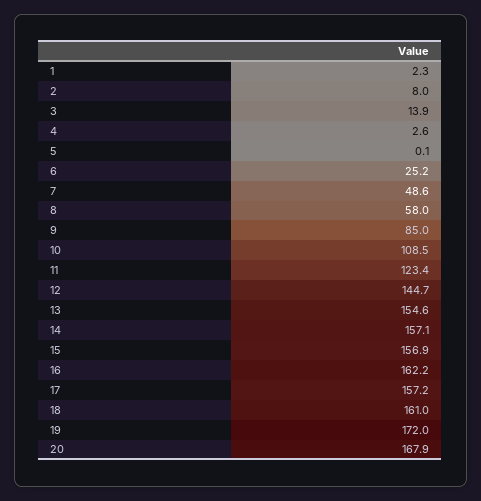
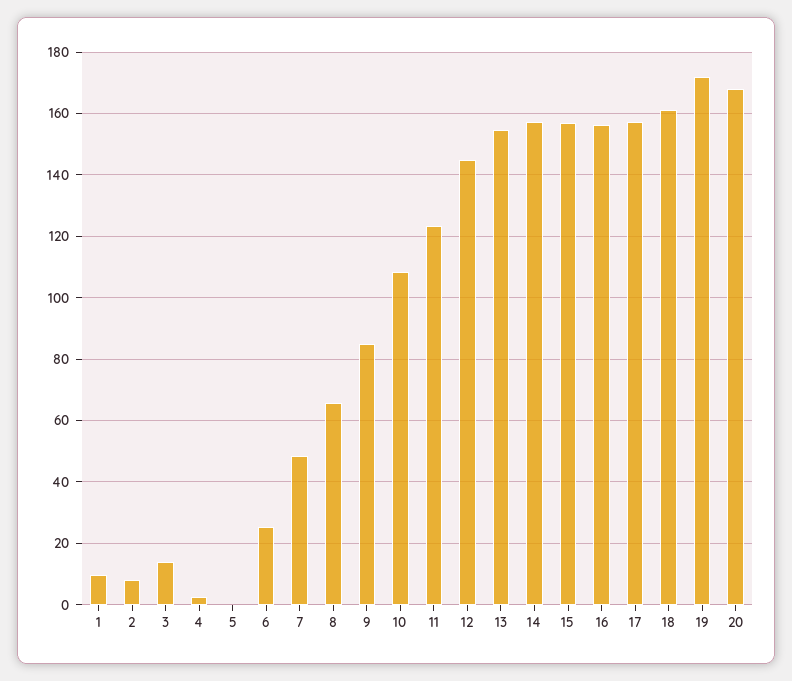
  {
-   "1": 2.3,
+   "1": 10,
    "2": 8,
    "3": 13.9,
    "4": 2.6,
    "5": 0.1,
    "6": 25.2,
    "7": 48.6,
-   "8": 58,
+   "8": 66,
    "9": 85,
    "10": 108.5,
    "11": 123.4,
    "12": 144.7,
    "13": 154.6,
    "14": 157.1,
    "15": 156.9,
-   "16": 162.2,
+   "16": 156,
    "17": 157.2,
    "18": 161,
    "19": 172,
    "20": 167.9
  }

